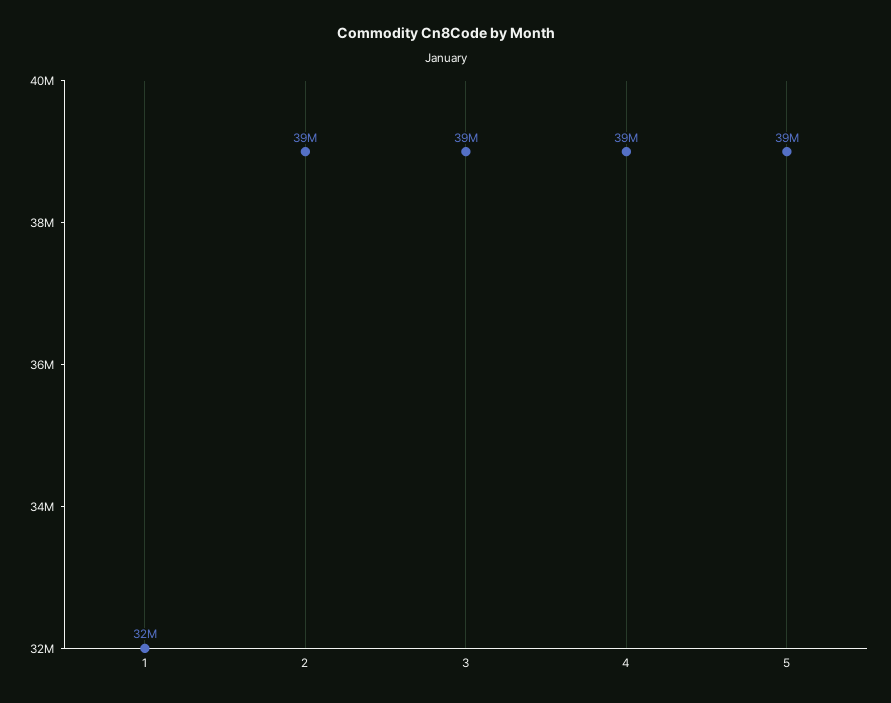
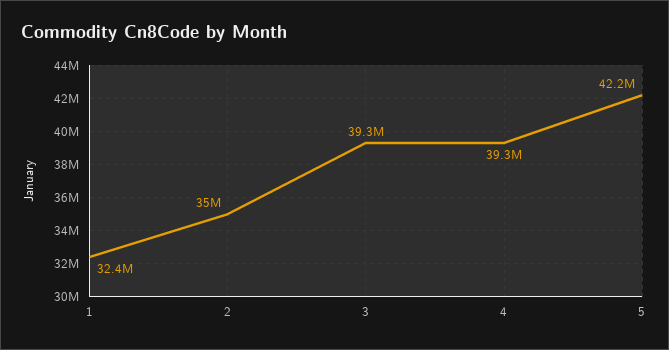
  {
    "1": 32400000,
-   "2": 39000000,
+   "2": 35000000,
    "3": 39300000,
    "4": 39300000,
-   "5": 39000000
+   "5": 42200000
  }

